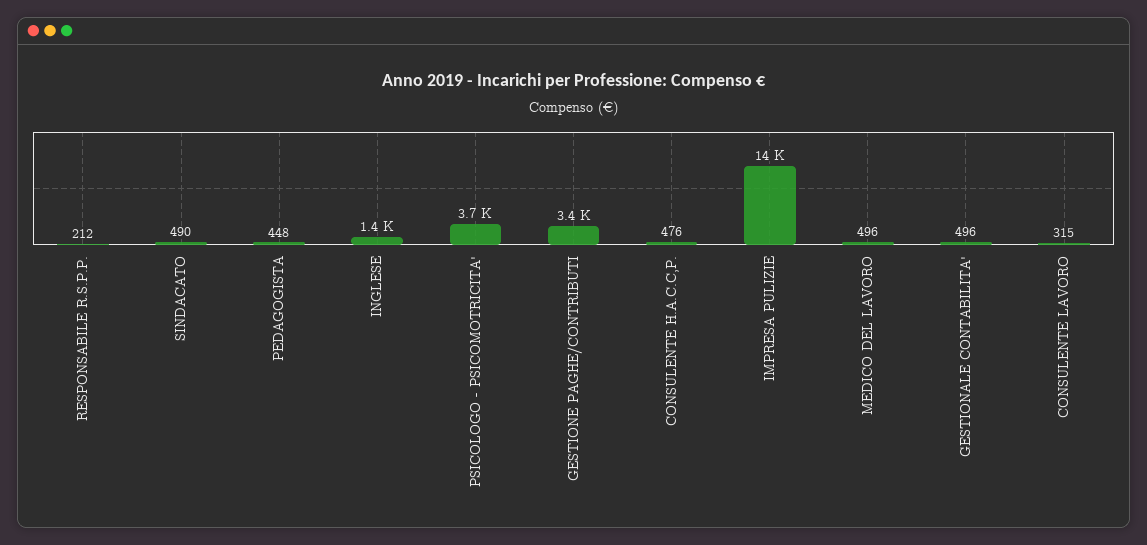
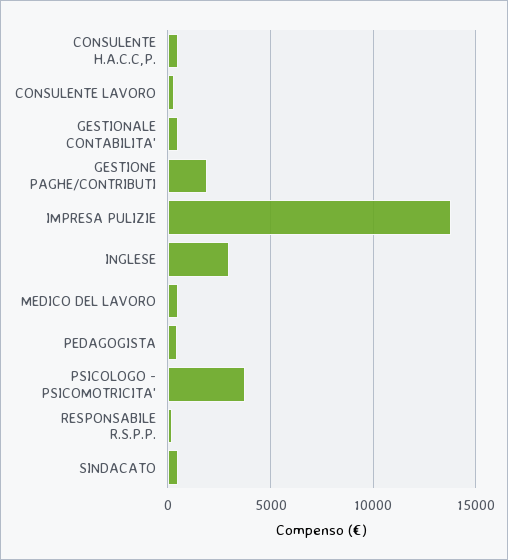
  {
    "RESPONSABILE R.S.P.P.": 212,
    "SINDACATO": 490,
    "PEDAGOGISTA": 448,
-   "INGLESE": 1400,
+   "INGLESE": 3000,
    "PSICOLOGO - PSICOMOTRICITA'": 3700,
-   "GESTIONE PAGHE/CONTRIBUTI": 3400,
+   "GESTIONE PAGHE/CONTRIBUTI": 2000,
    "CONSULENTE H.A.C.C,P.": 476,
    "IMPRESA PULIZIE": 14000,
    "MEDICO DEL LAVORO": 496,
    "GESTIONALE CONTABILITA'": 496,
    "CONSULENTE LAVORO": 315
  }

